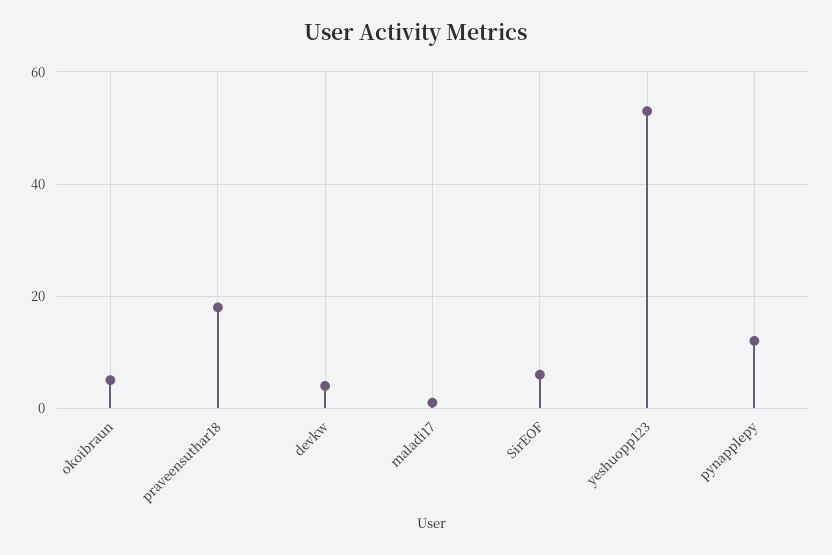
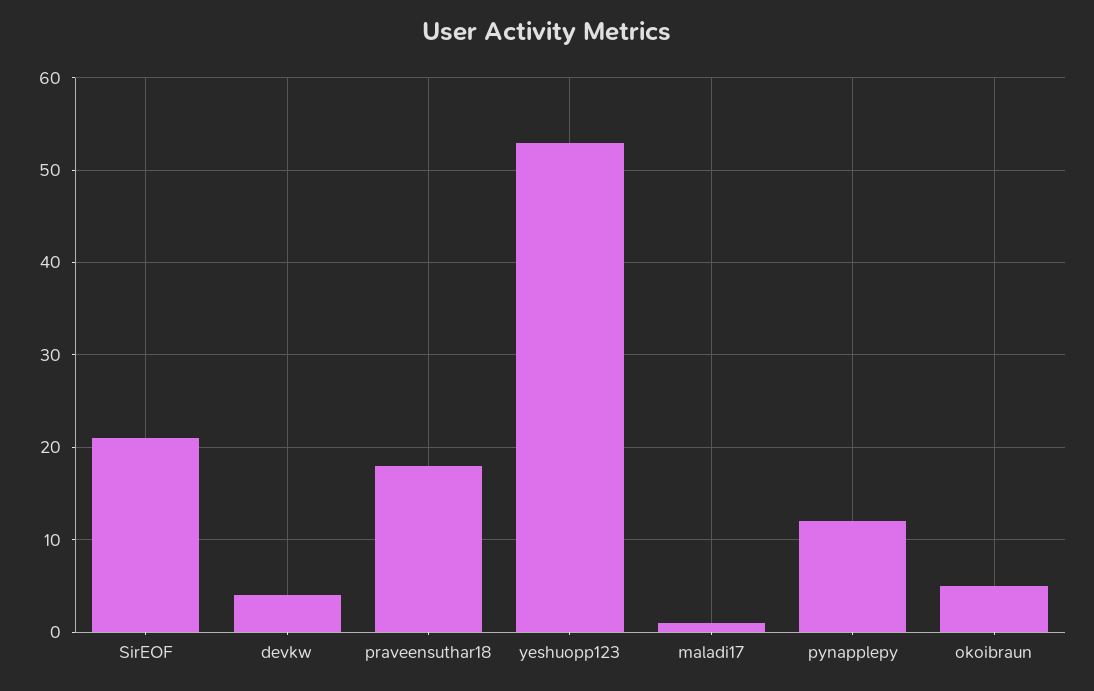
  {
    "okoibraun": 5,
    "praveensuthar18": 18,
    "devkw": 4,
    "maladi17": 1,
-   "SirEOF": 5,
+   "SirEOF": 21,
    "yeshuopp123": 53,
    "pynapplepy": 12
  }

